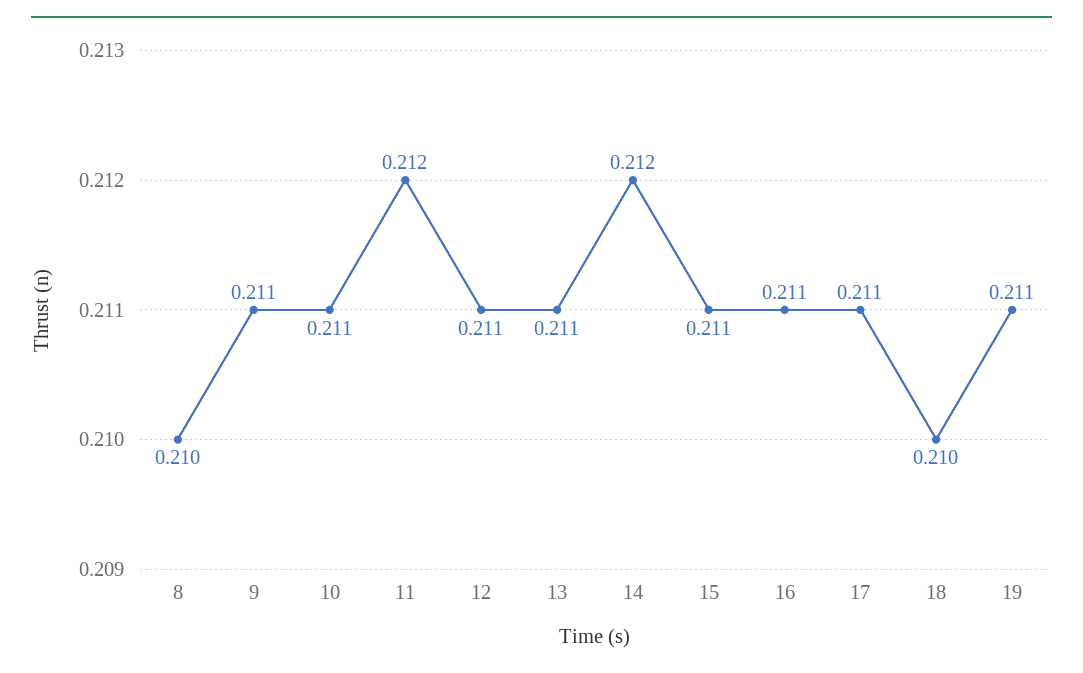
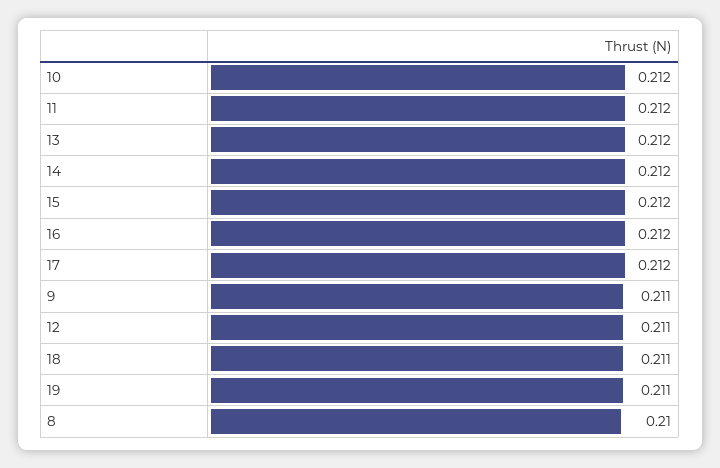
  {
    "8": 0.21,
    "9": 0.211,
-   "10": 0.211,
+   "10": 0.212,
    "11": 0.212,
    "12": 0.211,
-   "13": 0.211,
+   "13": 0.212,
    "14": 0.212,
-   "15": 0.211,
+   "15": 0.212,
-   "16": 0.211,
+   "16": 0.212,
-   "17": 0.211,
+   "17": 0.212,
-   "18": 0.21,
+   "18": 0.211,
    "19": 0.211
  }

